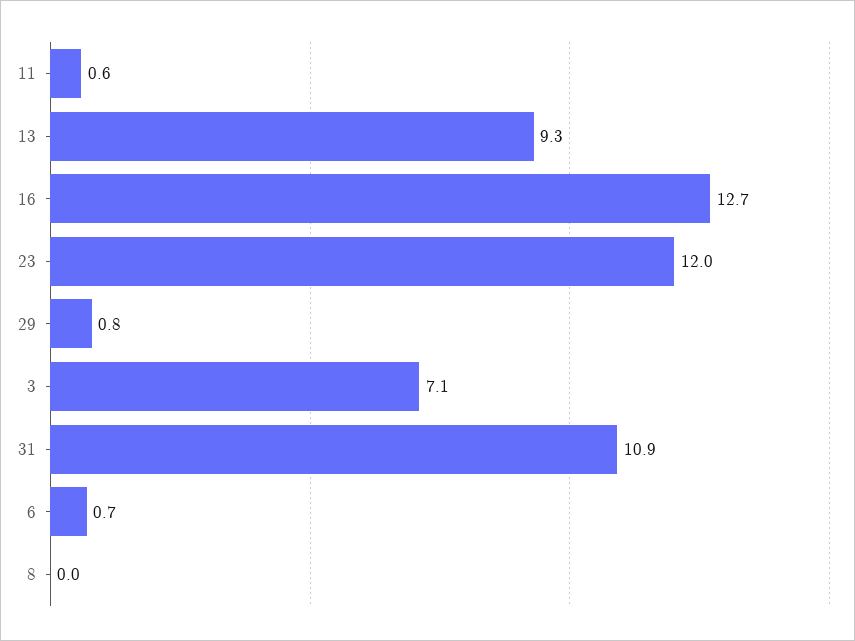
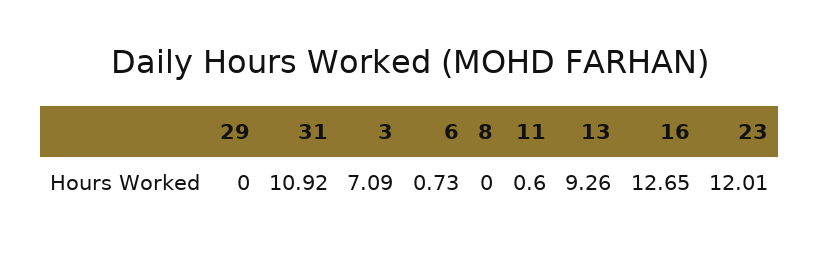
  {
    "11": 0.6,
    "13": 9.26,
    "16": 12.65,
    "23": 12.01,
-   "29": 0.8,
+   "29": 0,
    "3": 7.09,
    "31": 10.92,
    "6": 0.73,
    "8": 0
  }

